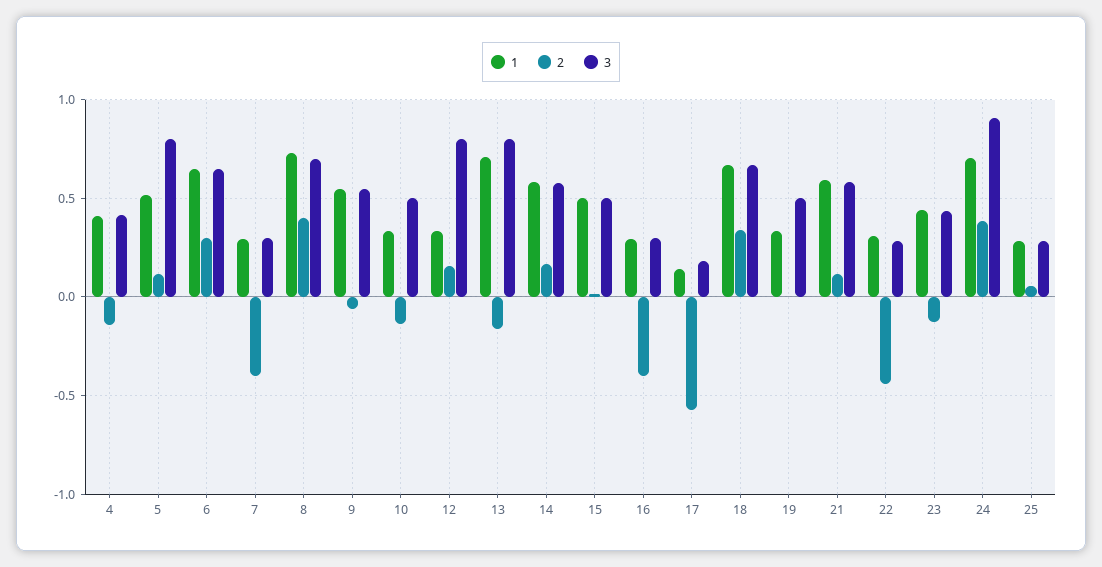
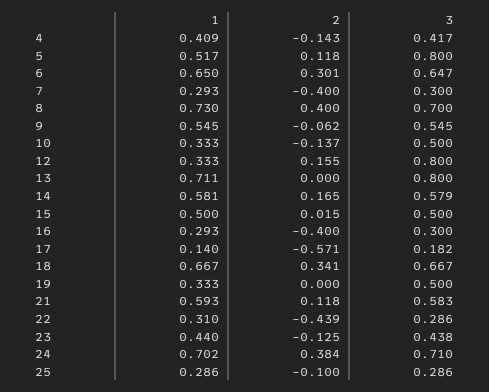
  {
    "1": {
      "4": 0.409,
      "5": 0.517,
      "6": 0.65,
      "7": 0.293,
      "8": 0.73,
      "9": 0.545,
      "10": 0.333,
      "12": 0.333,
      "13": 0.711,
      "14": 0.581,
      "15": 0.5,
      "16": 0.293,
      "17": 0.14,
      "18": 0.667,
      "19": 0.333,
      "21": 0.593,
      "22": 0.31,
      "23": 0.44,
      "24": 0.702,
      "25": 0.286
    },
    "2": {
      "4": -0.143,
      "5": 0.118,
      "6": 0.301,
      "7": -0.4,
      "8": 0.4,
      "9": -0.062,
      "10": -0.137,
      "12": 0.155,
-     "13": -0.15,
+     "13": 0,
      "14": 0.165,
      "15": 0.015,
      "16": -0.4,
      "17": -0.571,
      "18": 0.341,
      "19": 0,
      "21": 0.118,
      "22": -0.439,
      "23": -0.125,
      "24": 0.384,
-     "25": 0.05
+     "25": -0.1
    },
    "3": {
      "4": 0.417,
      "5": 0.8,
      "6": 0.647,
      "7": 0.3,
      "8": 0.7,
      "9": 0.545,
      "10": 0.5,
      "12": 0.8,
      "13": 0.8,
      "14": 0.579,
      "15": 0.5,
      "16": 0.3,
      "17": 0.182,
      "18": 0.667,
      "19": 0.5,
      "21": 0.583,
      "22": 0.286,
      "23": 0.438,
-     "24": 0.9,
+     "24": 0.71,
      "25": 0.286
    }
  }

